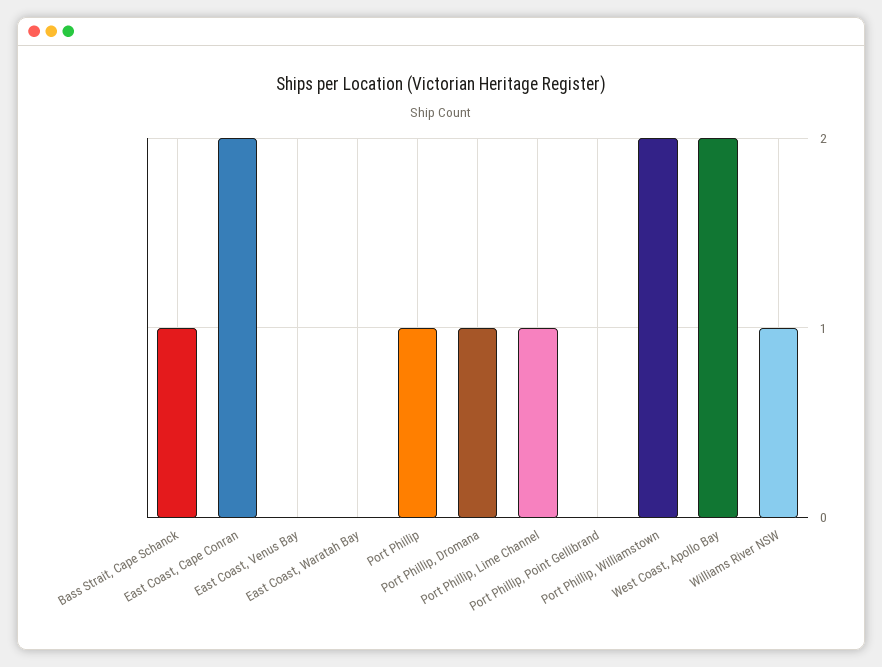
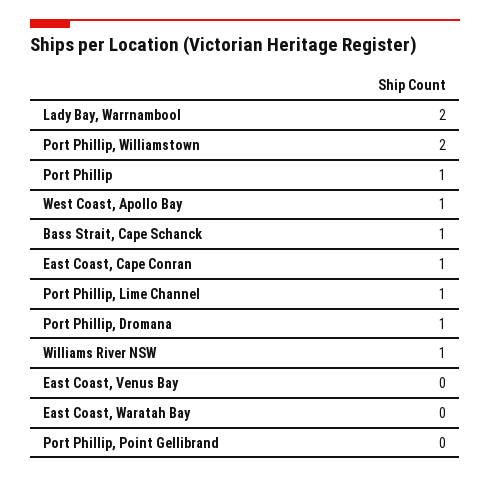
  {
    "Bass Strait, Cape Schanck": 1,
-   "East Coast, Cape Conran": 2,
+   "East Coast, Cape Conran": 1,
    "East Coast, Venus Bay": 0,
    "East Coast, Waratah Bay": 0,
    "Port Phillip": 1,
    "Port Phillip, Dromana": 1,
    "Port Phillip, Lime Channel": 1,
    "Port Phillip, Point Gellibrand": 0,
    "Port Phillip, Williamstown": 2,
-   "West Coast, Apollo Bay": 2,
+   "West Coast, Apollo Bay": 1,
-   "Williams River NSW": 1
+   "Williams River NSW": 1,
+   "Lady Bay, Warrnambool": 2
  }

